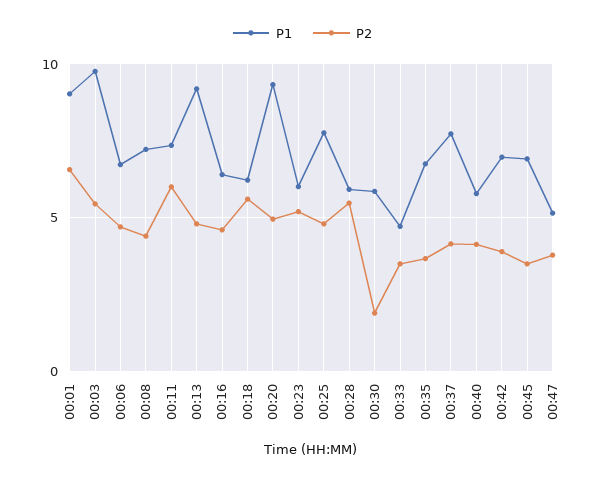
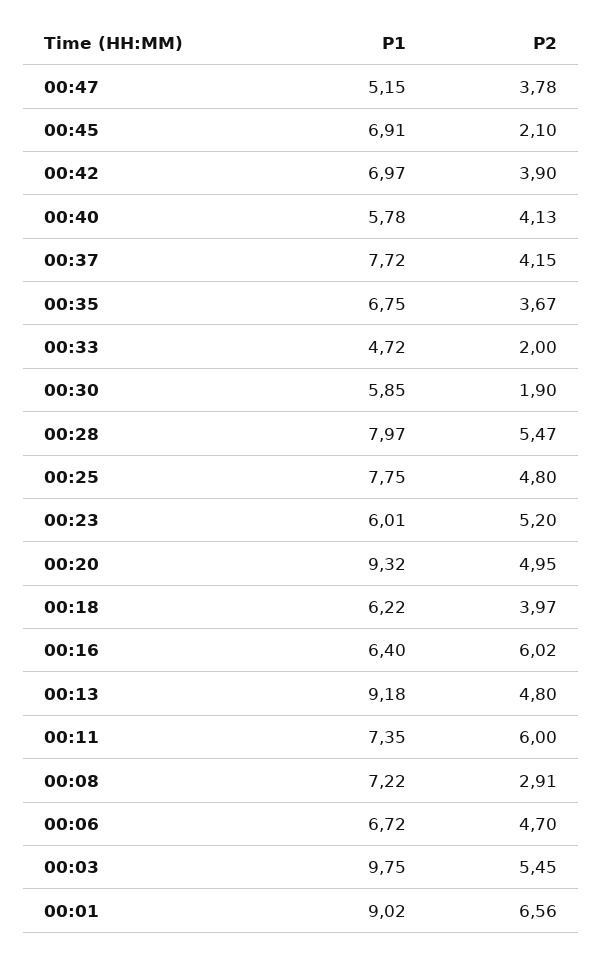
  {
    "P1": {
      "00:01": 9.02,
      "00:03": 9.75,
      "00:06": 6.72,
      "00:08": 7.22,
      "00:11": 7.35,
      "00:13": 9.18,
      "00:16": 6.4,
      "00:18": 6.22,
      "00:20": 9.32,
      "00:23": 6.01,
      "00:25": 7.75,
-     "00:28": 6,
+     "00:28": 7.97,
      "00:30": 5.85,
      "00:33": 4.72,
      "00:35": 6.75,
      "00:37": 7.72,
      "00:40": 5.78,
      "00:42": 6.97,
      "00:45": 6.91,
      "00:47": 5.15
    },
    "P2": {
      "00:01": 6.56,
      "00:03": 5.45,
      "00:06": 4.7,
-     "00:08": 4.5,
+     "00:08": 2.91,
      "00:11": 6,
      "00:13": 4.8,
-     "00:16": 4.5,
+     "00:16": 6.02,
-     "00:18": 5.5,
+     "00:18": 3.97,
      "00:20": 4.95,
      "00:23": 5.2,
      "00:25": 4.8,
      "00:28": 5.47,
      "00:30": 1.9,
-     "00:33": 3.5,
+     "00:33": 2,
      "00:35": 3.67,
      "00:37": 4.15,
      "00:40": 4.13,
      "00:42": 3.9,
-     "00:45": 3.5,
+     "00:45": 2.1,
      "00:47": 3.78
    }
  }

